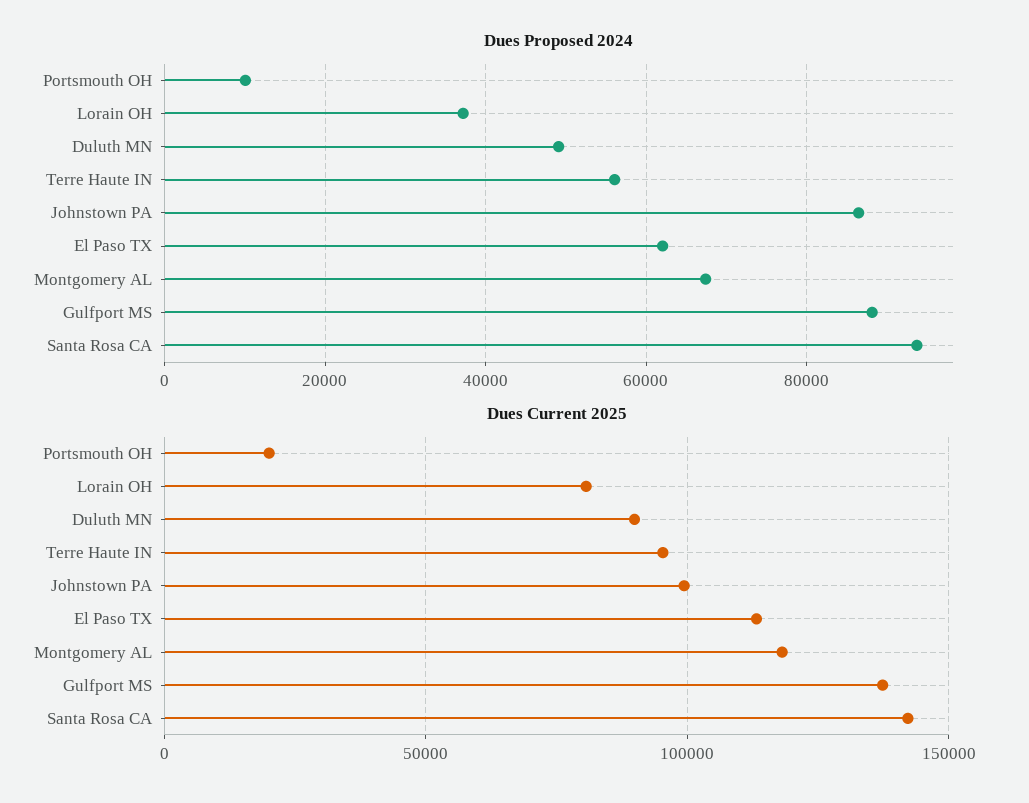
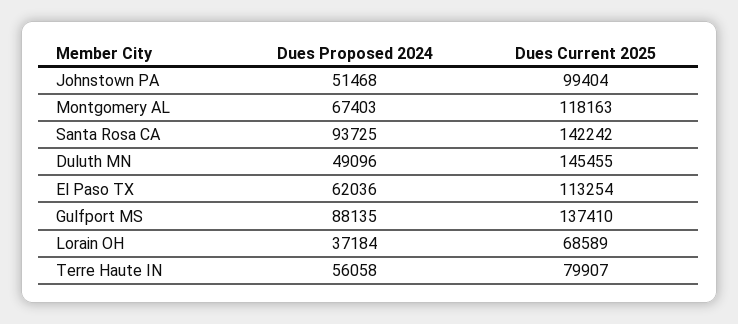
  {
    "Dues Proposed 2024": {
-     "Portsmouth OH": 10000,
      "Lorain OH": 37184,
      "Duluth MN": 49096,
      "Terre Haute IN": 56058,
-     "Johnstown PA": 86000,
+     "Johnstown PA": 51468,
      "El Paso TX": 62036,
      "Montgomery AL": 67403,
      "Gulfport MS": 88135,
      "Santa Rosa CA": 93725
    },
    "Dues Current 2025": {
-     "Portsmouth OH": 20000,
-     "Lorain OH": 80000,
+     "Lorain OH": 68589,
-     "Duluth MN": 90000,
+     "Duluth MN": 145455,
-     "Terre Haute IN": 95000,
+     "Terre Haute IN": 79907,
      "Johnstown PA": 99404,
      "El Paso TX": 113254,
      "Montgomery AL": 118163,
      "Gulfport MS": 137410,
      "Santa Rosa CA": 142242
    }
  }

